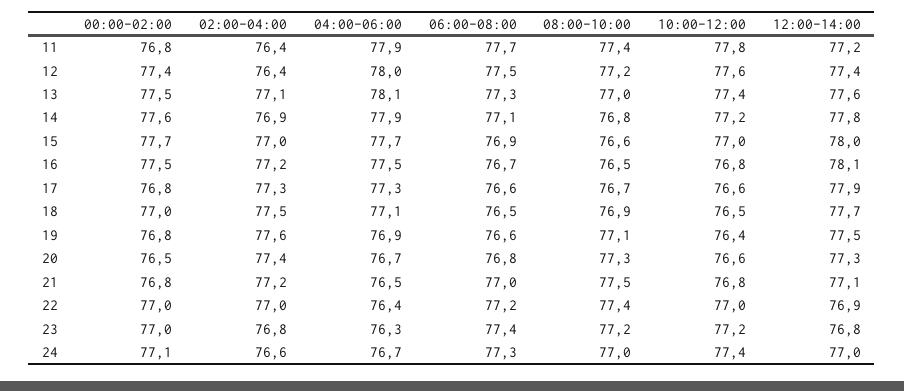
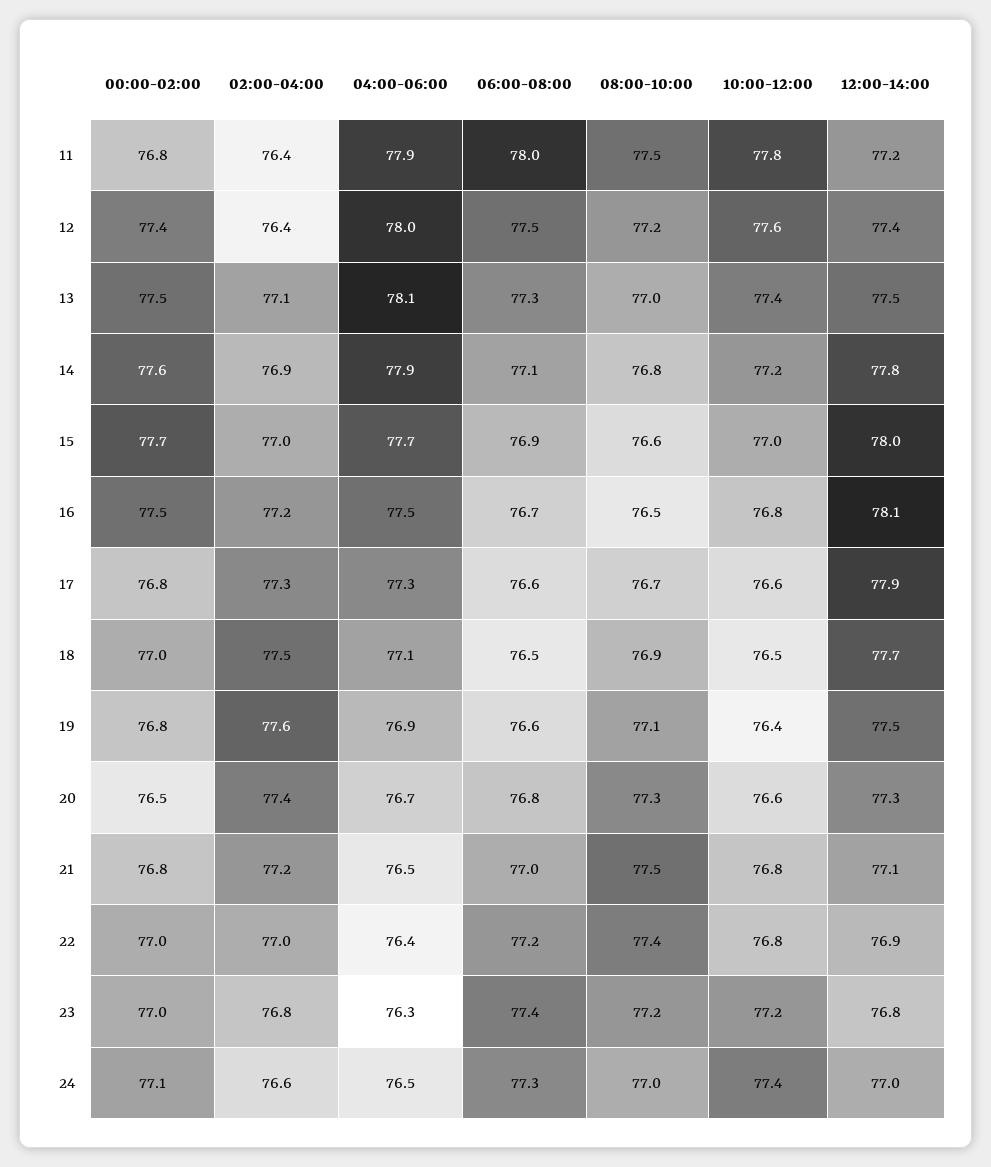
  {
    "00:00-02:00": {
      "11": 76.8,
      "12": 77.4,
      "13": 77.5,
      "14": 77.6,
      "15": 77.7,
      "16": 77.5,
      "17": 76.8,
      "18": 77,
      "19": 76.8,
      "20": 76.5,
      "21": 76.8,
      "22": 77,
      "23": 77,
      "24": 77.1
    },
    "02:00-04:00": {
      "11": 76.4,
      "12": 76.4,
      "13": 77.1,
      "14": 76.9,
      "15": 77,
      "16": 77.2,
      "17": 77.3,
      "18": 77.5,
      "19": 77.6,
      "20": 77.4,
      "21": 77.2,
      "22": 77,
      "23": 76.8,
      "24": 76.6
    },
    "04:00-06:00": {
      "11": 77.9,
      "12": 78,
      "13": 78.1,
      "14": 77.9,
      "15": 77.7,
      "16": 77.5,
      "17": 77.3,
      "18": 77.1,
      "19": 76.9,
      "20": 76.7,
      "21": 76.5,
      "22": 76.4,
      "23": 76.3,
-     "24": 76.7
+     "24": 76.5
    },
    "06:00-08:00": {
-     "11": 77.7,
+     "11": 78,
      "12": 77.5,
      "13": 77.3,
      "14": 77.1,
      "15": 76.9,
      "16": 76.7,
      "17": 76.6,
      "18": 76.5,
      "19": 76.6,
      "20": 76.8,
      "21": 77,
      "22": 77.2,
      "23": 77.4,
      "24": 77.3
    },
    "08:00-10:00": {
-     "11": 77.4,
+     "11": 77.5,
      "12": 77.2,
      "13": 77,
      "14": 76.8,
      "15": 76.6,
      "16": 76.5,
      "17": 76.7,
      "18": 76.9,
      "19": 77.1,
      "20": 77.3,
      "21": 77.5,
      "22": 77.4,
      "23": 77.2,
      "24": 77
    },
    "10:00-12:00": {
      "11": 77.8,
      "12": 77.6,
      "13": 77.4,
      "14": 77.2,
      "15": 77,
      "16": 76.8,
      "17": 76.6,
      "18": 76.5,
      "19": 76.4,
      "20": 76.6,
      "21": 76.8,
-     "22": 77,
+     "22": 76.8,
      "23": 77.2,
      "24": 77.4
    },
    "12:00-14:00": {
      "11": 77.2,
      "12": 77.4,
-     "13": 77.6,
+     "13": 77.5,
      "14": 77.8,
      "15": 78,
      "16": 78.1,
      "17": 77.9,
      "18": 77.7,
      "19": 77.5,
      "20": 77.3,
      "21": 77.1,
      "22": 76.9,
      "23": 76.8,
      "24": 77
    }
  }

